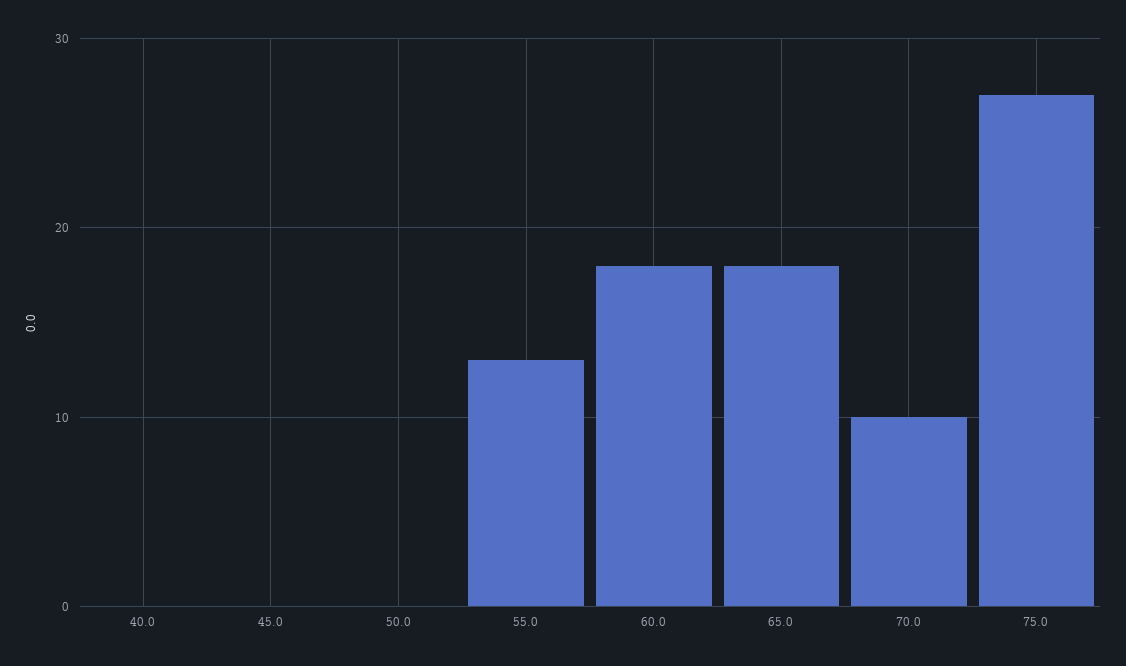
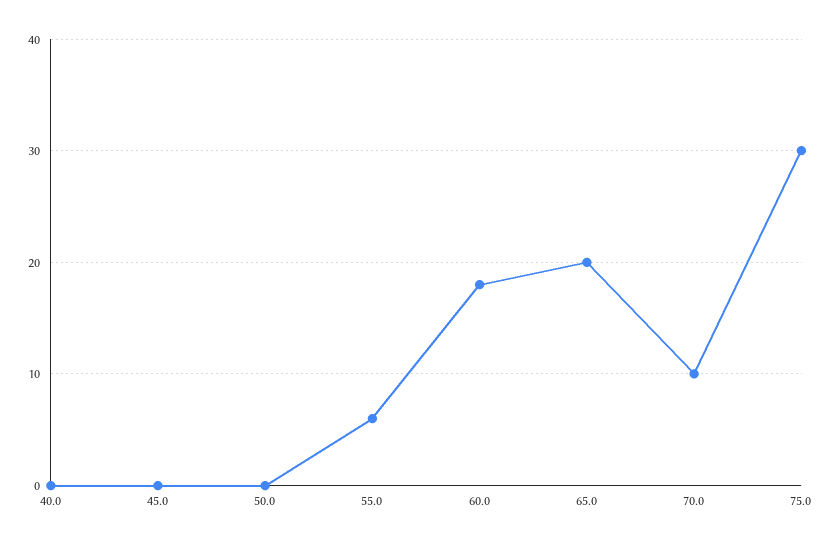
  {
    "40.0": 0,
    "45.0": 0,
    "50.0": 0,
-   "55.0": 13,
+   "55.0": 6,
    "60.0": 18,
-   "65.0": 18,
+   "65.0": 20,
    "70.0": 10,
-   "75.0": 27
+   "75.0": 30
  }

